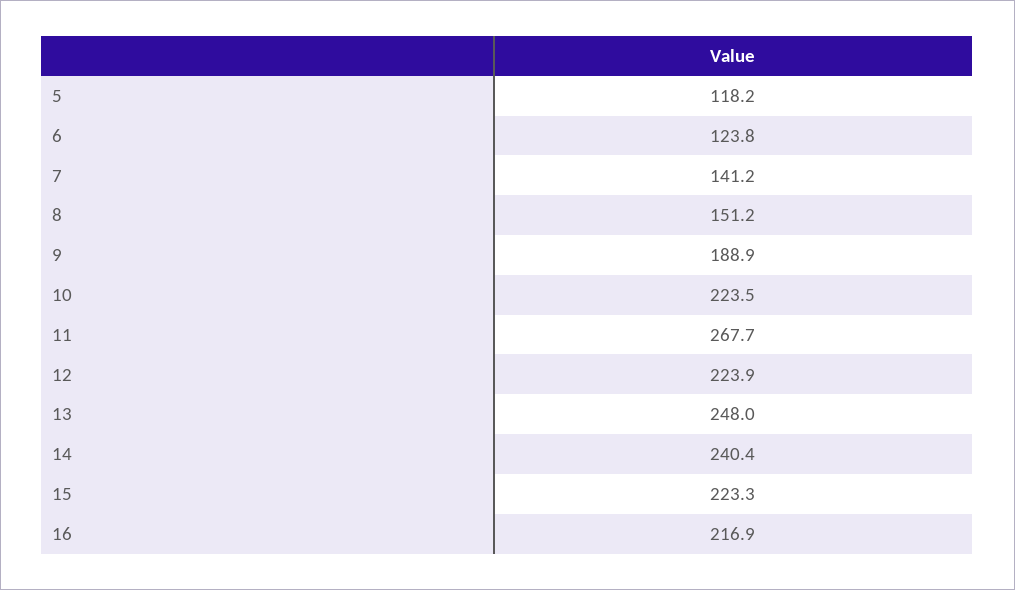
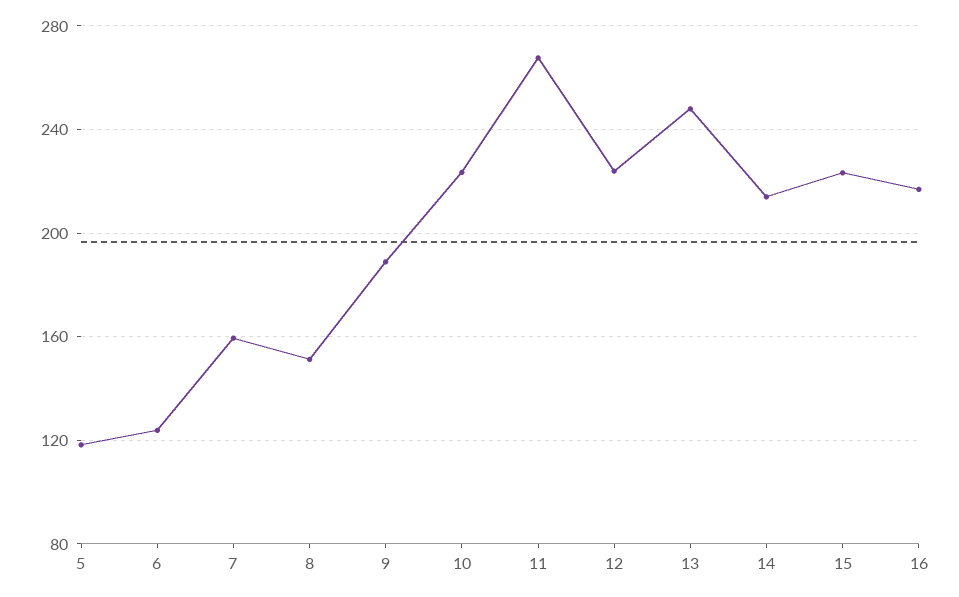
  {
    "5": 118.2,
    "6": 123.8,
-   "7": 141.2,
+   "7": 160,
    "8": 151.2,
    "9": 188.9,
    "10": 223.5,
    "11": 267.7,
    "12": 223.9,
    "13": 248,
-   "14": 240.4,
+   "14": 215,
    "15": 223.3,
    "16": 216.9
  }

